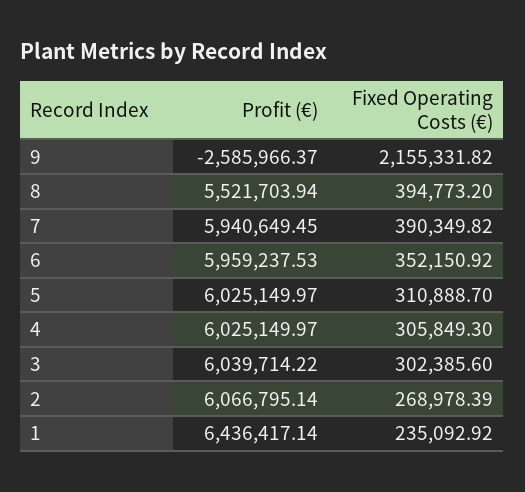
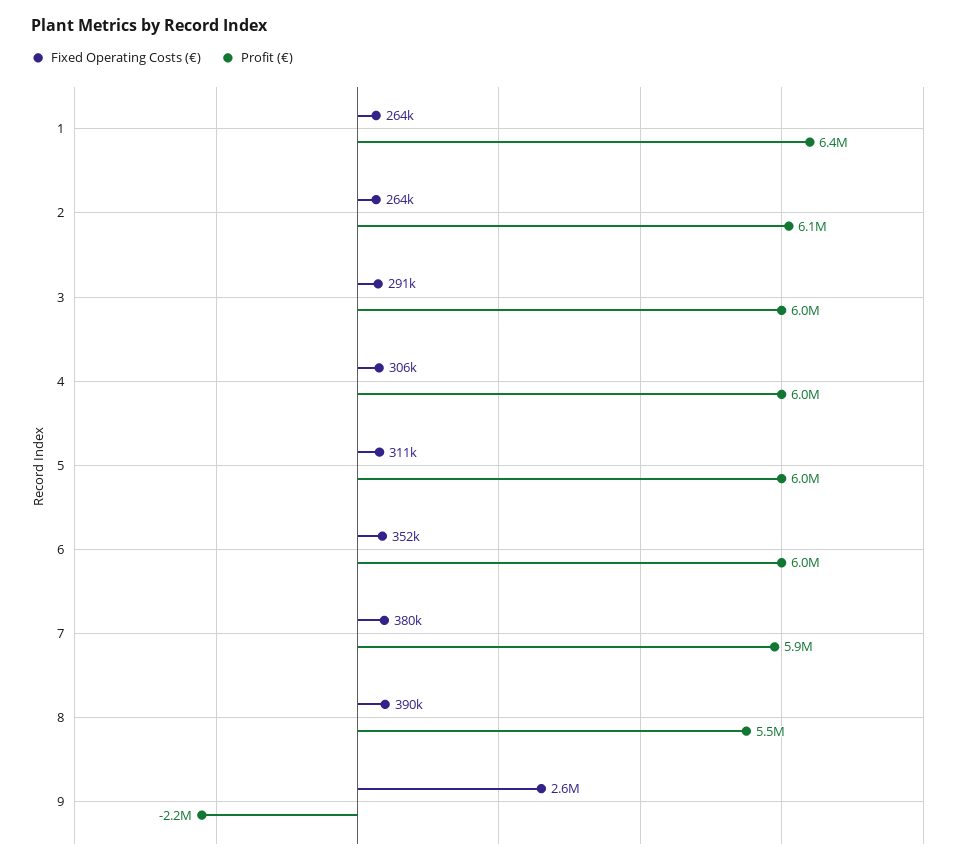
  {
    "Profit (€)": {
-     "9": -2585966.37,
+     "9": -2200000,
      "8": 5521703.94,
      "7": 5940649.45,
      "6": 5959237.53,
      "5": 6025149.97,
      "4": 6025149.97,
      "3": 6039714.22,
      "2": 6066795.14,
      "1": 6436417.14
    },
    "Fixed Operating Costs (€)": {
-     "9": 2155331.82,
+     "9": 2600000,
-     "8": 394773.2,
+     "8": 390000,
-     "7": 390349.82,
+     "7": 380000,
      "6": 352150.92,
      "5": 310888.7,
      "4": 305849.3,
-     "3": 302385.6,
+     "3": 291000,
-     "2": 268978.39,
+     "2": 264000,
-     "1": 235092.92
+     "1": 264000
    }
  }

